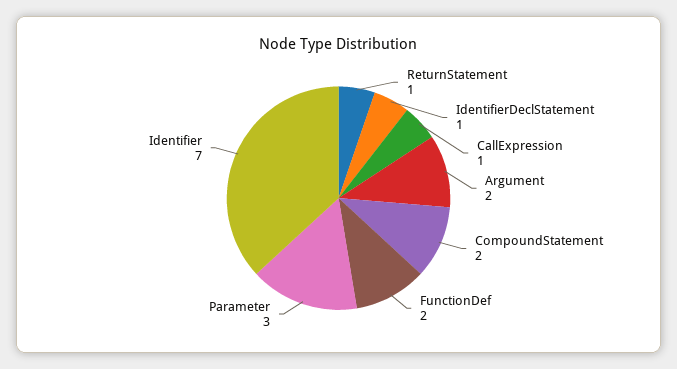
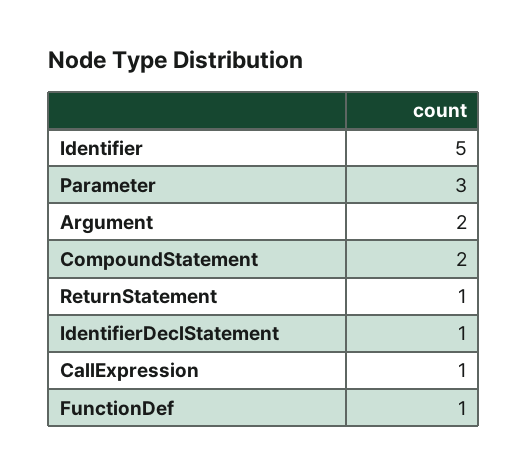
  {
    "ReturnStatement": 1,
    "IdentifierDeclStatement": 1,
    "CallExpression": 1,
    "Argument": 2,
    "CompoundStatement": 2,
-   "FunctionDef": 2,
+   "FunctionDef": 1,
    "Parameter": 3,
-   "Identifier": 7
+   "Identifier": 5
  }

